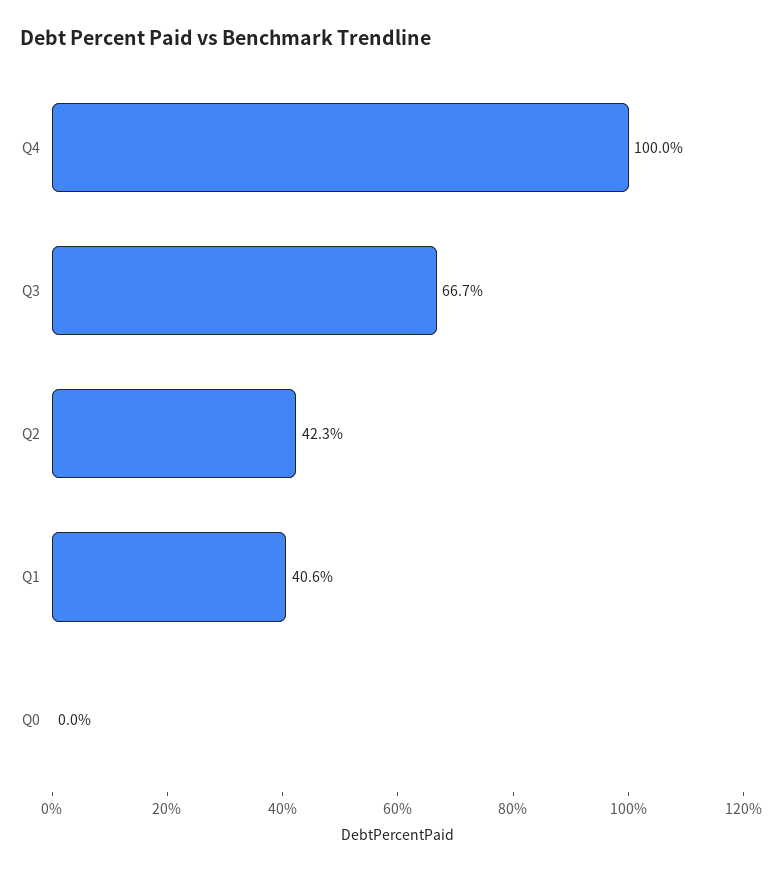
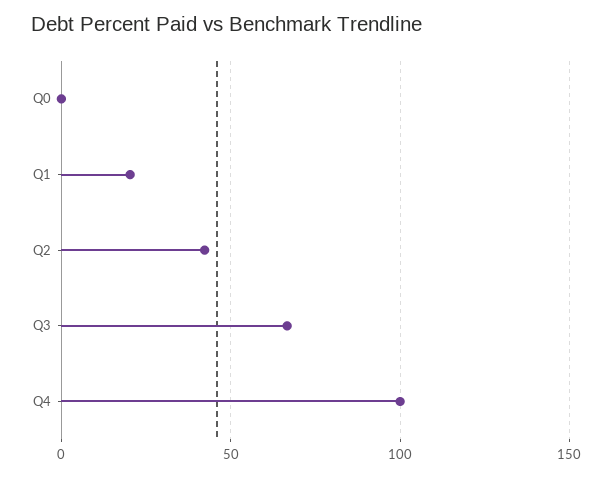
  {
    "Q4": 100,
    "Q3": 66.7,
    "Q2": 42.3,
-   "Q1": 40.6,
+   "Q1": 20,
    "Q0": 0
  }

